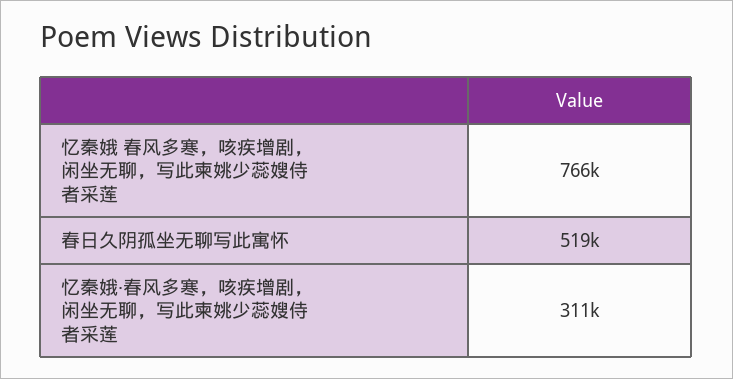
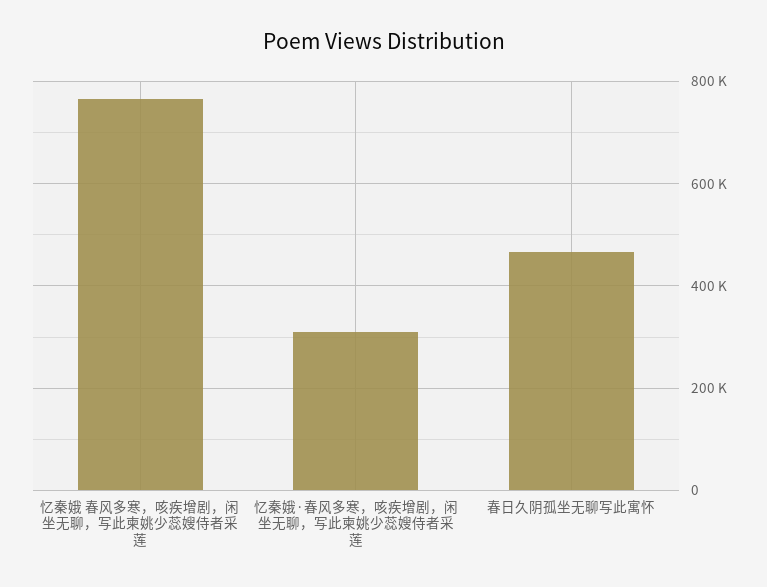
  {
    "忆秦娥 春风多寒，咳疾增剧，闲坐无聊，写此柬姚少蕊嫂侍者采莲": 766000,
-   "春日久阴孤坐无聊写此寓怀": 519000,
+   "春日久阴孤坐无聊写此寓怀": 460000,
    "忆秦娥·春风多寒，咳疾增剧，闲坐无聊，写此柬姚少蕊嫂侍者采莲": 311000
  }

